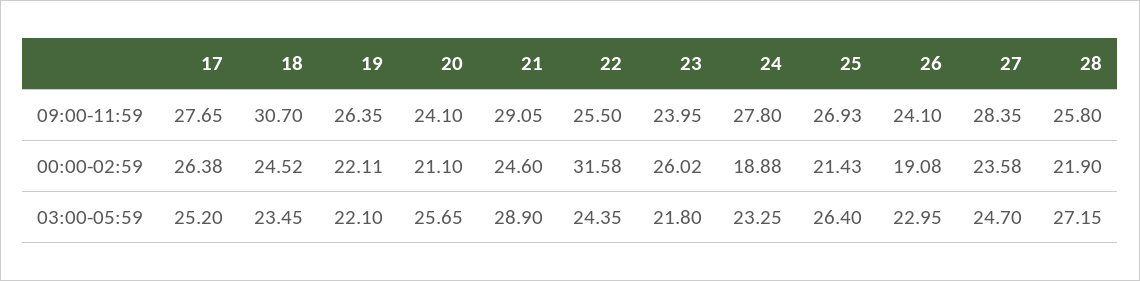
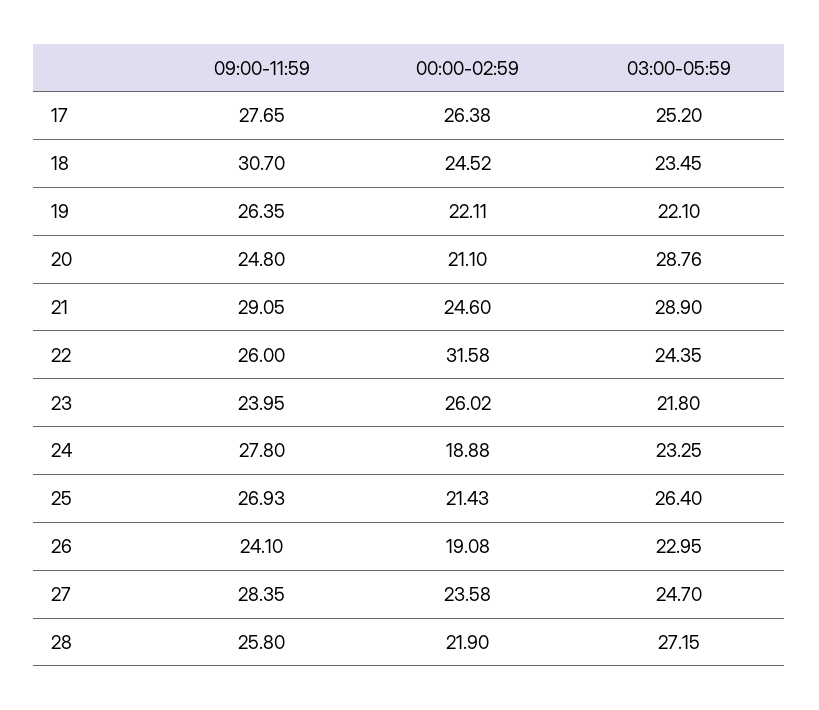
  {
    "17": {
      "09:00-11:59": 27.65,
      "00:00-02:59": 26.38,
      "03:00-05:59": 25.2
    },
    "18": {
      "09:00-11:59": 30.7,
      "00:00-02:59": 24.52,
      "03:00-05:59": 23.45
    },
    "19": {
      "09:00-11:59": 26.35,
      "00:00-02:59": 22.11,
      "03:00-05:59": 22.1
    },
    "20": {
-     "09:00-11:59": 24.1,
+     "09:00-11:59": 24.8,
      "00:00-02:59": 21.1,
-     "03:00-05:59": 25.65
+     "03:00-05:59": 28.76
    },
    "21": {
      "09:00-11:59": 29.05,
      "00:00-02:59": 24.6,
      "03:00-05:59": 28.9
    },
    "22": {
-     "09:00-11:59": 25.5,
+     "09:00-11:59": 26,
      "00:00-02:59": 31.58,
      "03:00-05:59": 24.35
    },
    "23": {
      "09:00-11:59": 23.95,
      "00:00-02:59": 26.02,
      "03:00-05:59": 21.8
    },
    "24": {
      "09:00-11:59": 27.8,
      "00:00-02:59": 18.88,
      "03:00-05:59": 23.25
    },
    "25": {
      "09:00-11:59": 26.93,
      "00:00-02:59": 21.43,
      "03:00-05:59": 26.4
    },
    "26": {
      "09:00-11:59": 24.1,
      "00:00-02:59": 19.08,
      "03:00-05:59": 22.95
    },
    "27": {
      "09:00-11:59": 28.35,
      "00:00-02:59": 23.58,
      "03:00-05:59": 24.7
    },
    "28": {
      "09:00-11:59": 25.8,
      "00:00-02:59": 21.9,
      "03:00-05:59": 27.15
    }
  }

